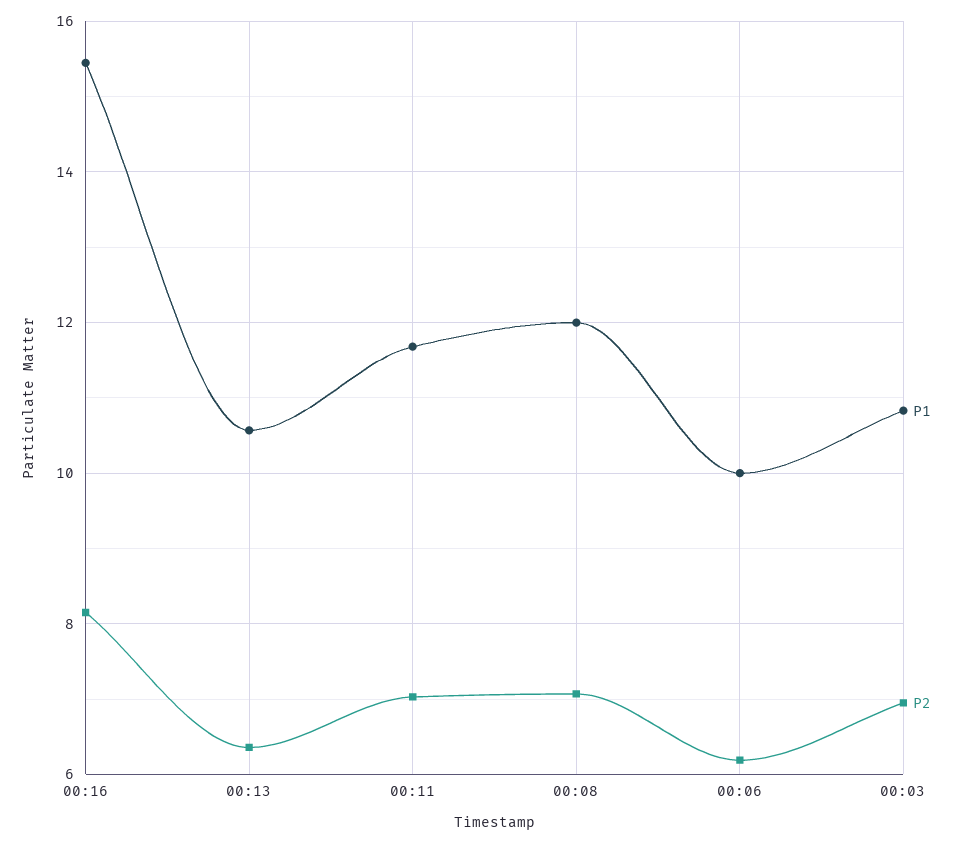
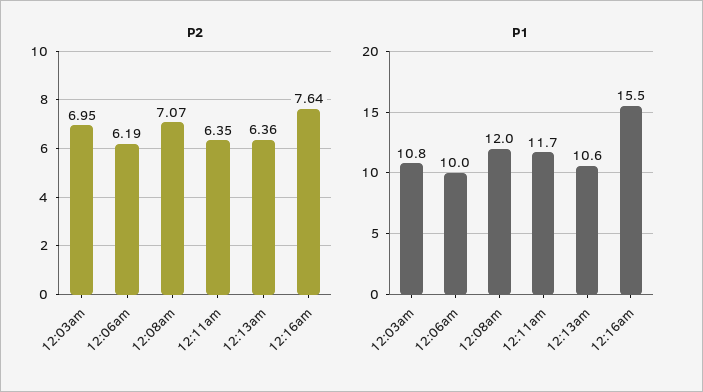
  {
    "P1": {
      "00:16": 15.5,
      "00:13": 10.6,
      "00:11": 11.7,
      "00:08": 12,
      "00:06": 10,
      "00:03": 10.8
    },
    "P2": {
-     "00:16": 8.2,
+     "00:16": 7.64,
      "00:13": 6.36,
-     "00:11": 7,
+     "00:11": 6.35,
      "00:08": 7.07,
      "00:06": 6.19,
      "00:03": 6.95
    }
  }

